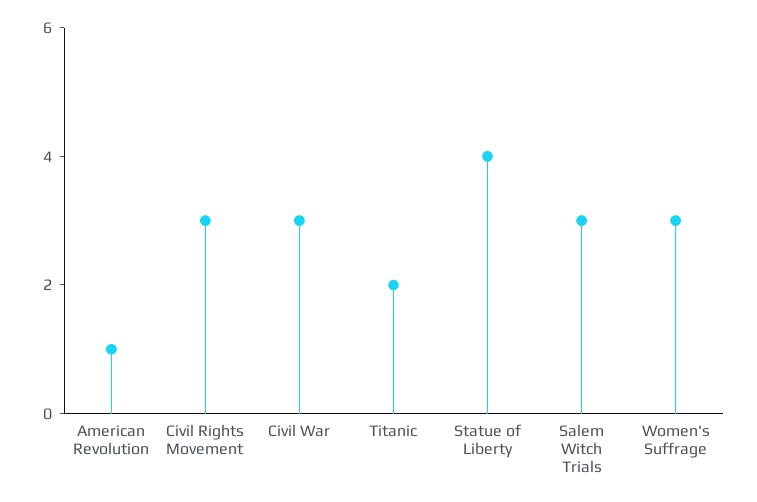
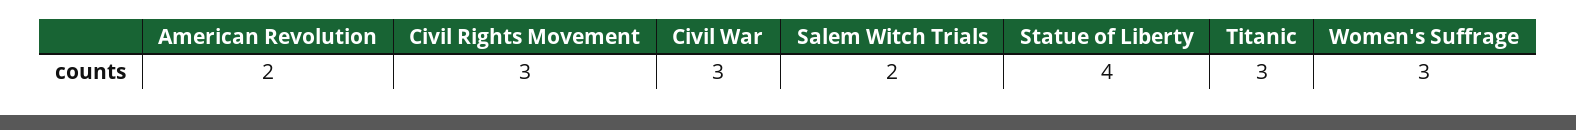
  {
-   "American Revolution": 1,
+   "American Revolution": 2,
    "Civil Rights Movement": 3,
    "Civil War": 3,
-   "Titanic": 2,
+   "Titanic": 3,
    "Statue of Liberty": 4,
-   "Salem Witch Trials": 3,
+   "Salem Witch Trials": 2,
    "Women's Suffrage": 3
  }

